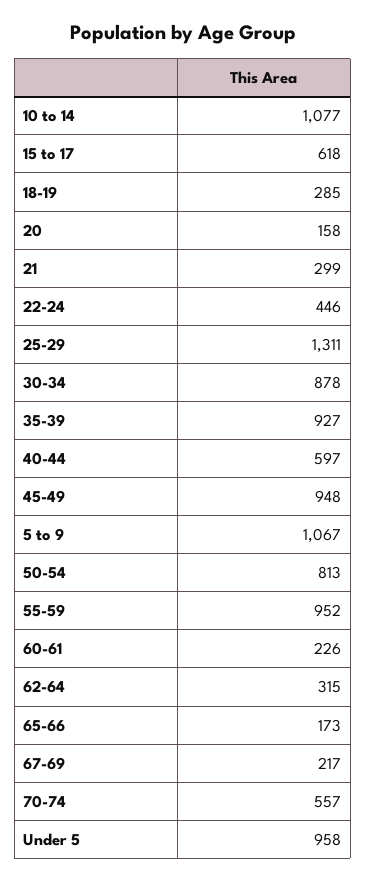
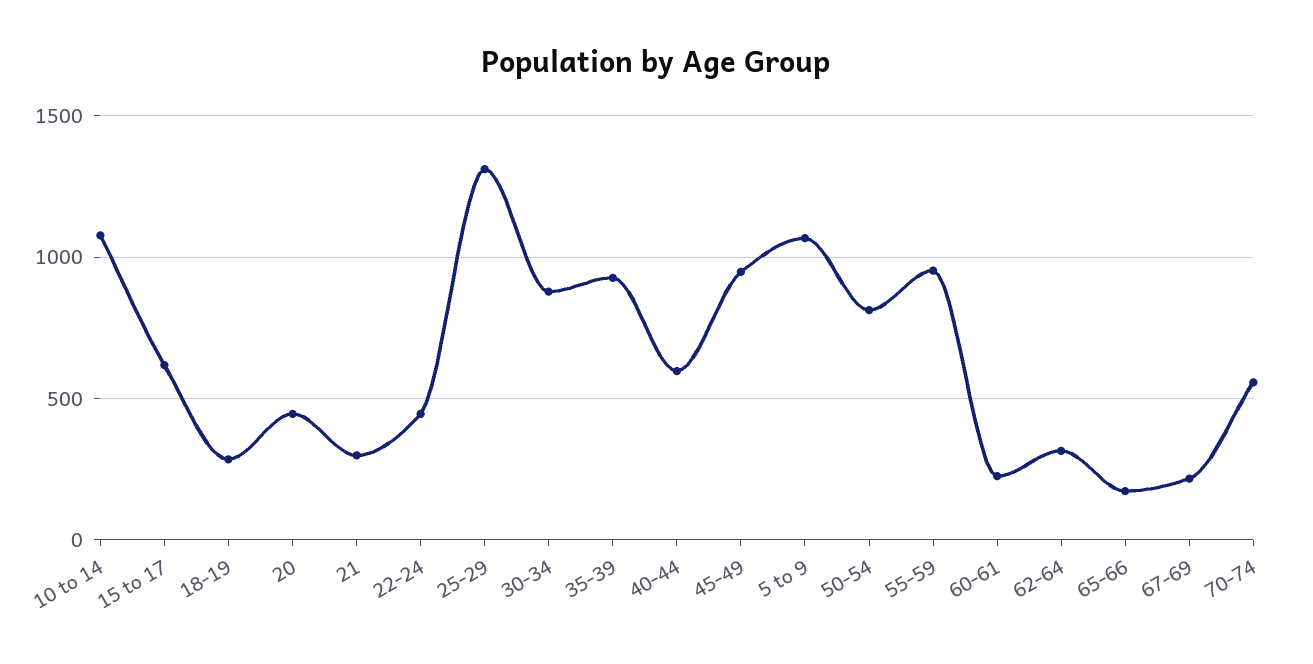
  {
    "10 to 14": 1077,
    "15 to 17": 618,
    "18-19": 285,
-   "20": 158,
+   "20": 450,
    "21": 299,
    "22-24": 446,
    "25-29": 1311,
    "30-34": 878,
    "35-39": 927,
    "40-44": 597,
    "45-49": 948,
    "5 to 9": 1067,
    "50-54": 813,
    "55-59": 952,
    "60-61": 226,
    "62-64": 315,
    "65-66": 173,
    "67-69": 217,
-   "70-74": 557,
+   "70-74": 557
-   "Under 5": 958
  }

